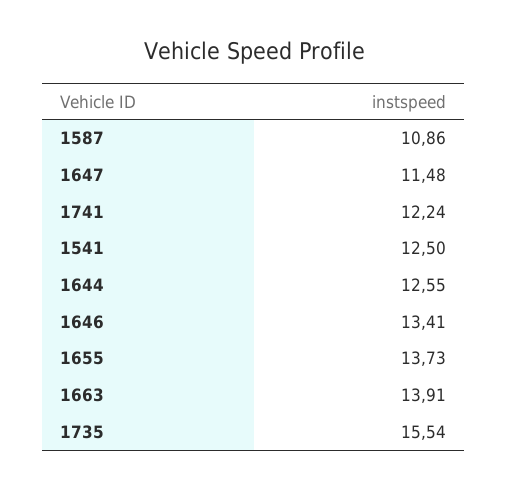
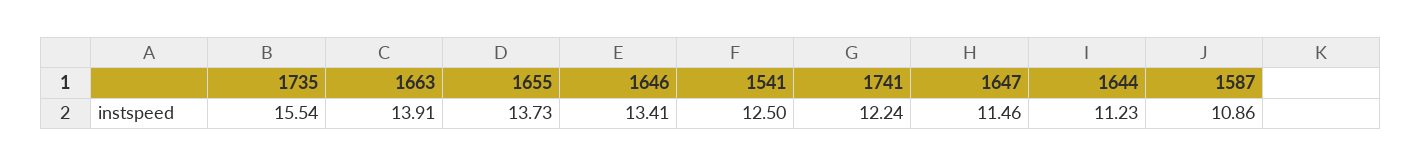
  {
    "1587": 10.86,
-   "1647": 11.48,
+   "1647": 11.46,
    "1741": 12.24,
    "1541": 12.5,
-   "1644": 12.55,
+   "1644": 11.23,
    "1646": 13.41,
    "1655": 13.73,
    "1663": 13.91,
    "1735": 15.54
  }

